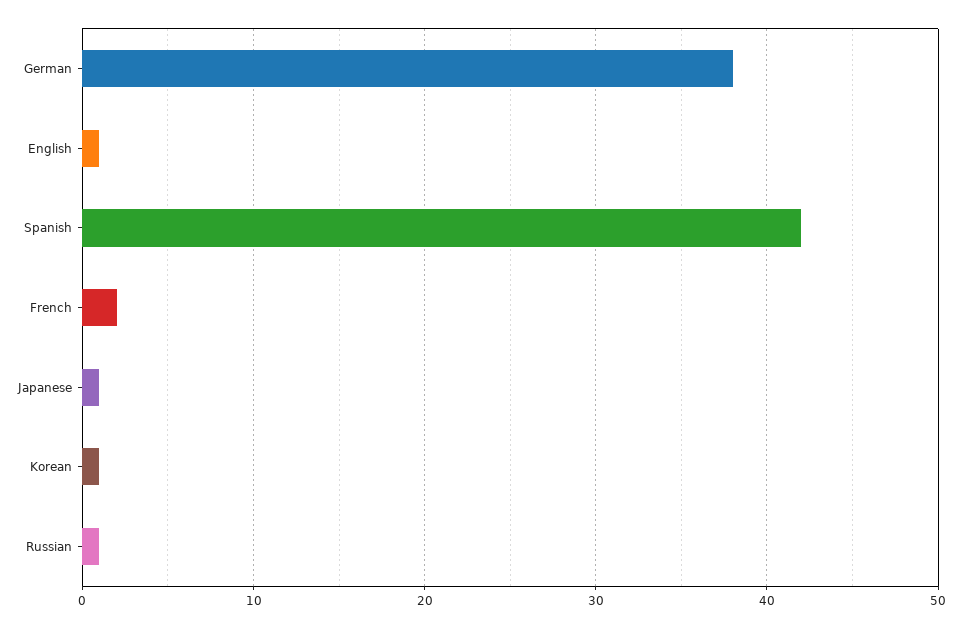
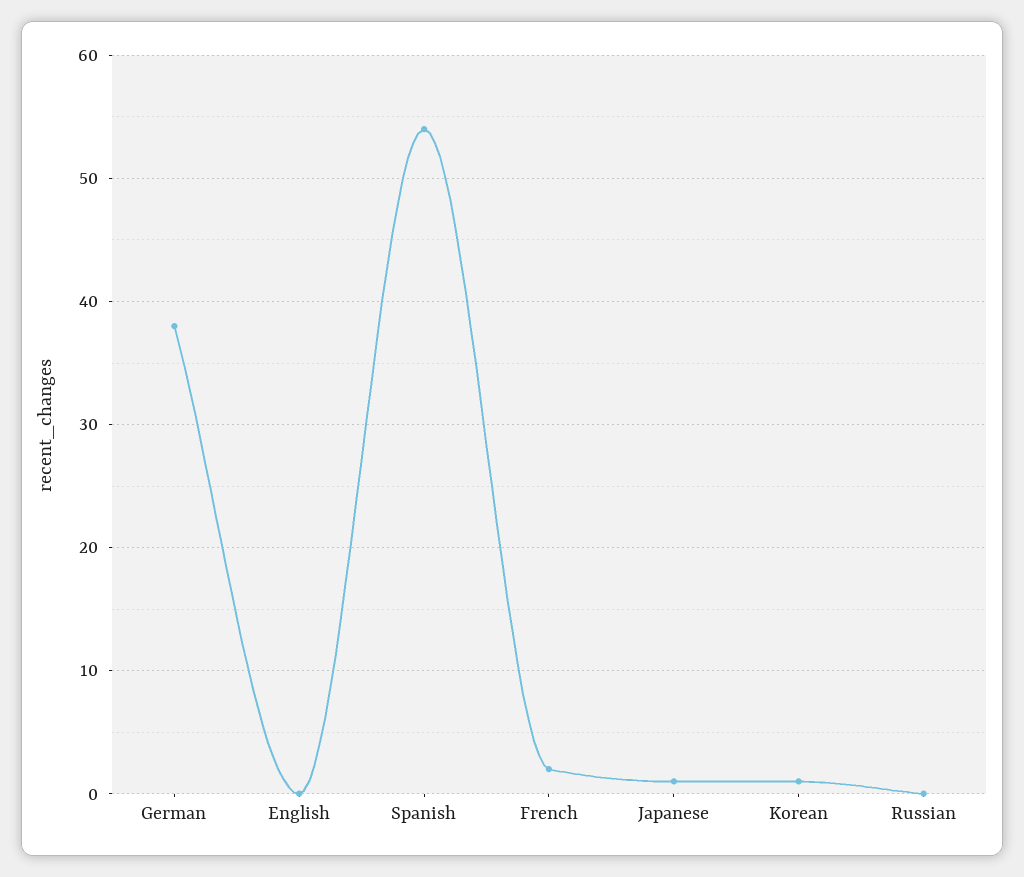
  {
    "German": 38,
-   "English": 1,
+   "English": 0,
-   "Spanish": 42,
+   "Spanish": 54,
    "French": 2,
    "Japanese": 1,
    "Korean": 1,
-   "Russian": 1
+   "Russian": 0
  }

